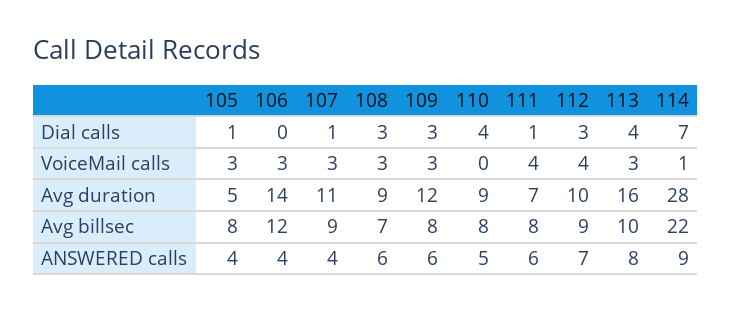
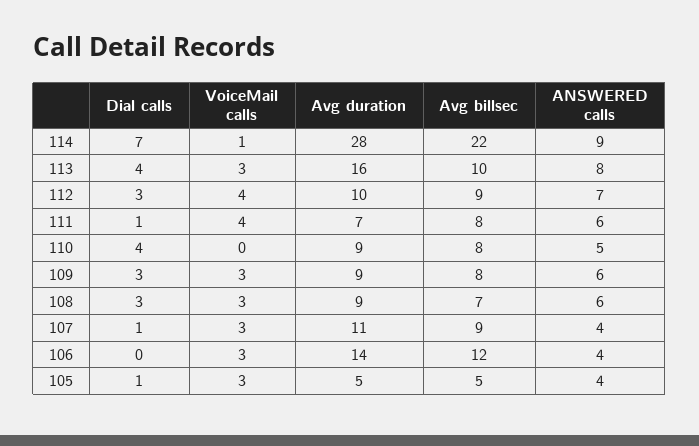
  {
    "105": {
      "Dial calls": 1,
      "VoiceMail calls": 3,
      "Avg duration": 5,
-     "Avg billsec": 8,
+     "Avg billsec": 5,
      "ANSWERED calls": 4
    },
    "106": {
      "Dial calls": 0,
      "VoiceMail calls": 3,
      "Avg duration": 14,
      "Avg billsec": 12,
      "ANSWERED calls": 4
    },
    "107": {
      "Dial calls": 1,
      "VoiceMail calls": 3,
      "Avg duration": 11,
      "Avg billsec": 9,
      "ANSWERED calls": 4
    },
    "108": {
      "Dial calls": 3,
      "VoiceMail calls": 3,
      "Avg duration": 9,
      "Avg billsec": 7,
      "ANSWERED calls": 6
    },
    "109": {
      "Dial calls": 3,
      "VoiceMail calls": 3,
-     "Avg duration": 12,
+     "Avg duration": 9,
      "Avg billsec": 8,
      "ANSWERED calls": 6
    },
    "110": {
      "Dial calls": 4,
      "VoiceMail calls": 0,
      "Avg duration": 9,
      "Avg billsec": 8,
      "ANSWERED calls": 5
    },
    "111": {
      "Dial calls": 1,
      "VoiceMail calls": 4,
      "Avg duration": 7,
      "Avg billsec": 8,
      "ANSWERED calls": 6
    },
    "112": {
      "Dial calls": 3,
      "VoiceMail calls": 4,
      "Avg duration": 10,
      "Avg billsec": 9,
      "ANSWERED calls": 7
    },
    "113": {
      "Dial calls": 4,
      "VoiceMail calls": 3,
      "Avg duration": 16,
      "Avg billsec": 10,
      "ANSWERED calls": 8
    },
    "114": {
      "Dial calls": 7,
      "VoiceMail calls": 1,
      "Avg duration": 28,
      "Avg billsec": 22,
      "ANSWERED calls": 9
    }
  }

